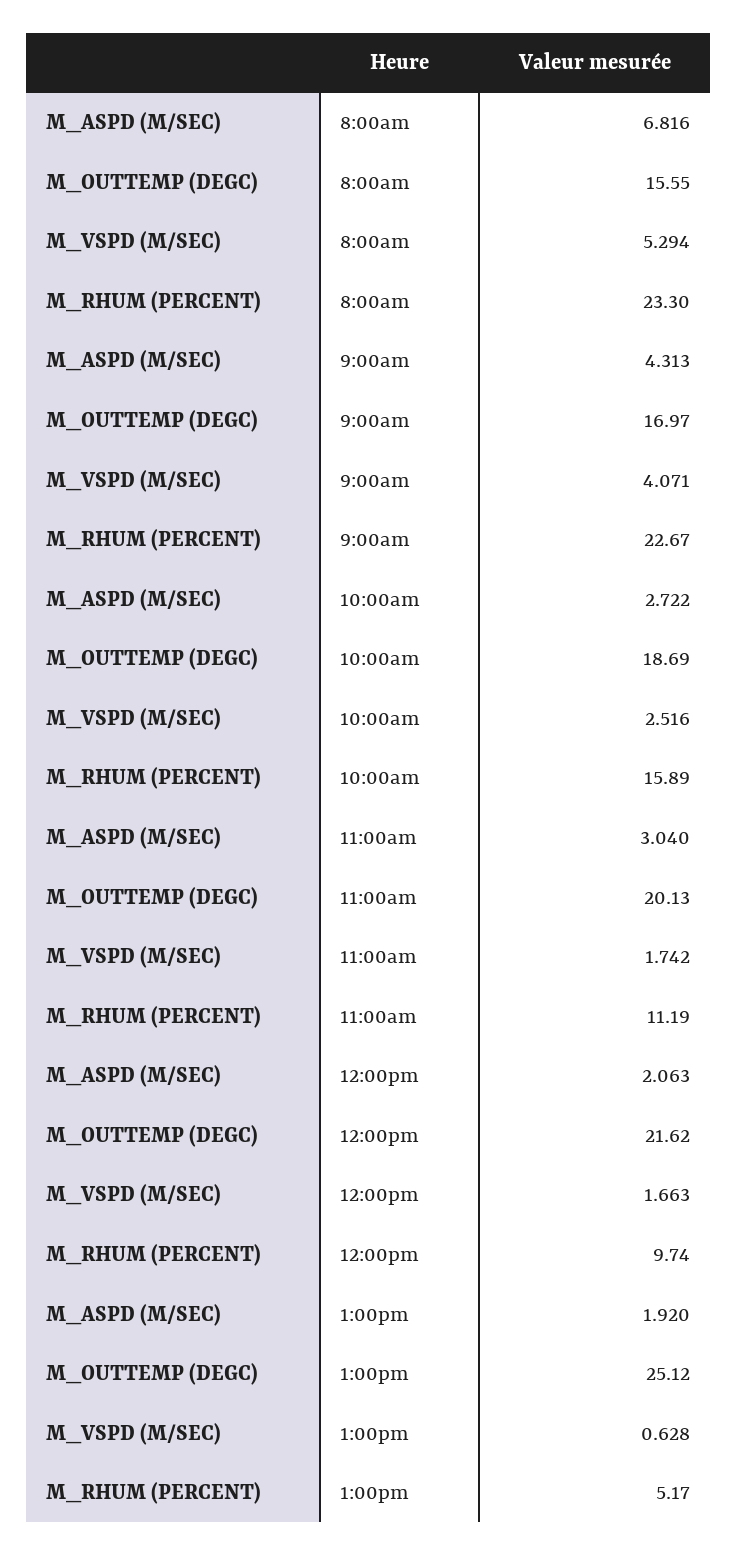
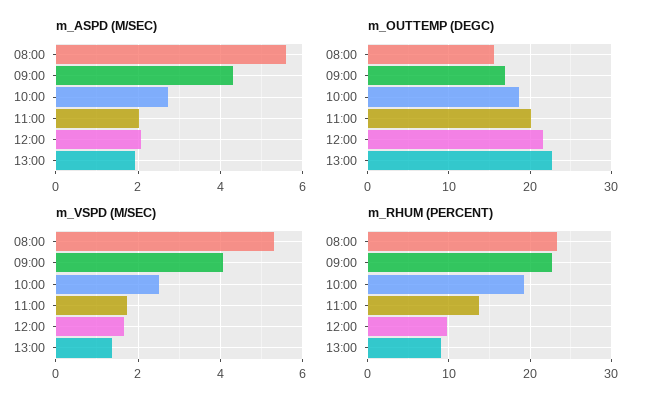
  {
    "M_ASPD (M/SEC)": {
-     "8:00am": 6.816,
+     "8:00am": 5.6,
      "9:00am": 4.313,
      "10:00am": 2.722,
-     "11:00am": 3.04,
+     "11:00am": 2,
      "12:00pm": 2.063,
      "1:00pm": 1.92
    },
    "M_OUTTEMP (DEGC)": {
      "8:00am": 15.55,
      "9:00am": 16.97,
      "10:00am": 18.69,
      "11:00am": 20.13,
      "12:00pm": 21.62,
-     "1:00pm": 25.12
+     "1:00pm": 23
    },
    "M_VSPD (M/SEC)": {
      "8:00am": 5.294,
      "9:00am": 4.071,
      "10:00am": 2.516,
      "11:00am": 1.742,
      "12:00pm": 1.663,
-     "1:00pm": 0.628
+     "1:00pm": 1.4
    },
    "M_RHUM (PERCENT)": {
      "8:00am": 23.3,
      "9:00am": 22.67,
-     "10:00am": 15.89,
+     "10:00am": 19,
-     "11:00am": 11.19,
+     "11:00am": 14,
      "12:00pm": 9.74,
-     "1:00pm": 5.17
+     "1:00pm": 9
    }
  }

